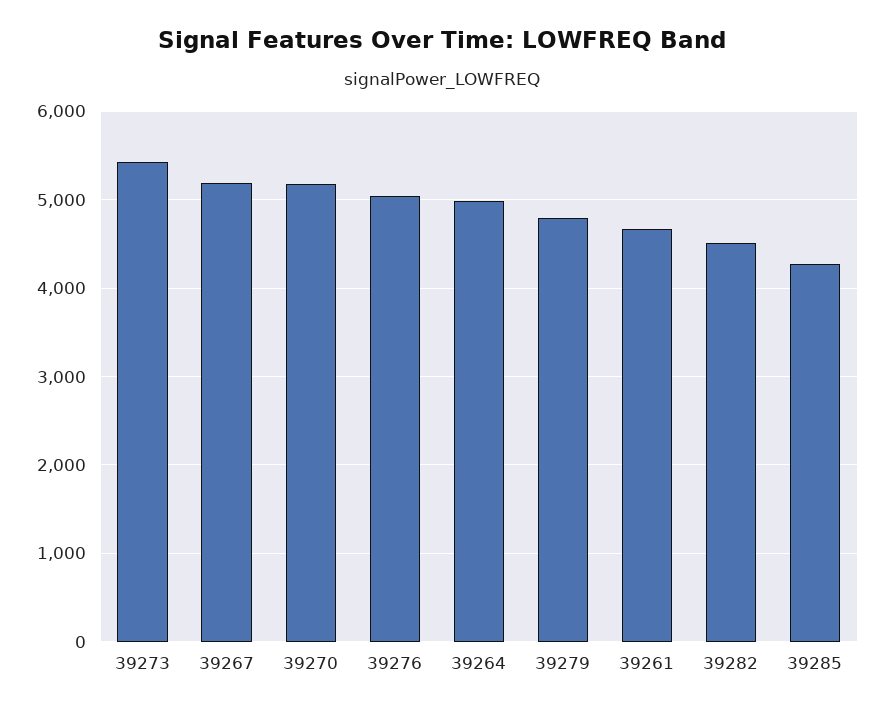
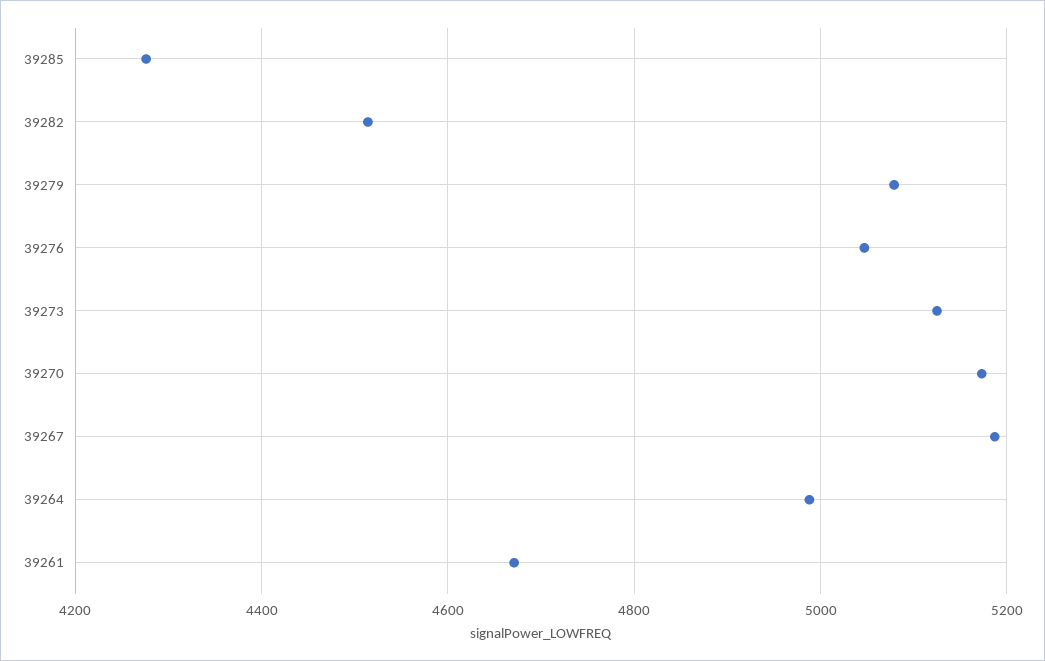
  {
-   "39273": 5400,
+   "39273": 5120,
    "39267": 5180,
    "39270": 5180,
    "39276": 5040,
    "39264": 4980,
-   "39279": 4800,
+   "39279": 5080,
    "39261": 4680,
    "39282": 4520,
    "39285": 4280
  }

